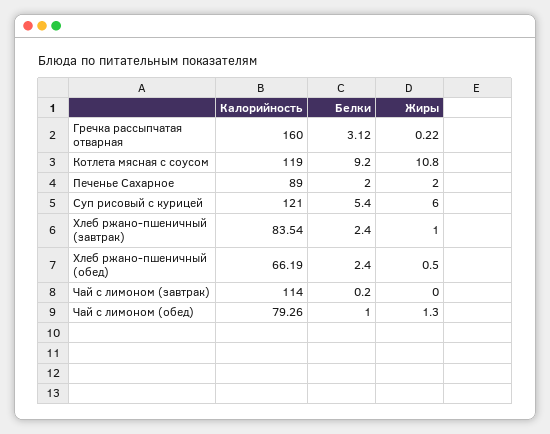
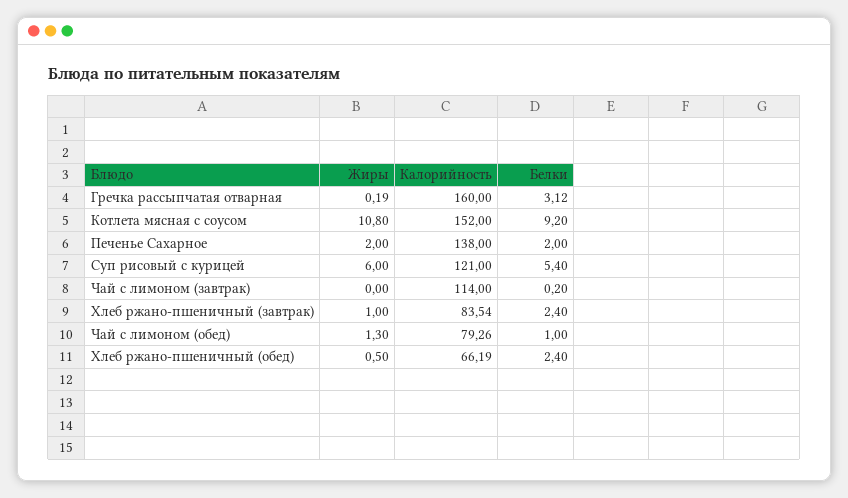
  {
    "Калорийность": {
      "Гречка рассыпчатая отварная": 160,
-     "Котлета мясная с соусом": 119,
+     "Котлета мясная с соусом": 152,
-     "Печенье Сахарное": 89,
+     "Печенье Сахарное": 138,
      "Суп рисовый с курицей": 121,
      "Хлеб ржано-пшеничный (завтрак)": 83.54,
      "Хлеб ржано-пшеничный (обед)": 66.19,
      "Чай с лимоном (завтрак)": 114,
      "Чай с лимоном (обед)": 79.26
    },
    "Белки": {
      "Гречка рассыпчатая отварная": 3.12,
      "Котлета мясная с соусом": 9.2,
      "Печенье Сахарное": 2,
      "Суп рисовый с курицей": 5.4,
      "Хлеб ржано-пшеничный (завтрак)": 2.4,
      "Хлеб ржано-пшеничный (обед)": 2.4,
      "Чай с лимоном (завтрак)": 0.2,
      "Чай с лимоном (обед)": 1
    },
    "Жиры": {
-     "Гречка рассыпчатая отварная": 0.22,
+     "Гречка рассыпчатая отварная": 0.19,
      "Котлета мясная с соусом": 10.8,
      "Печенье Сахарное": 2,
      "Суп рисовый с курицей": 6,
      "Хлеб ржано-пшеничный (завтрак)": 1,
      "Хлеб ржано-пшеничный (обед)": 0.5,
      "Чай с лимоном (завтрак)": 0,
      "Чай с лимоном (обед)": 1.3
    }
  }

